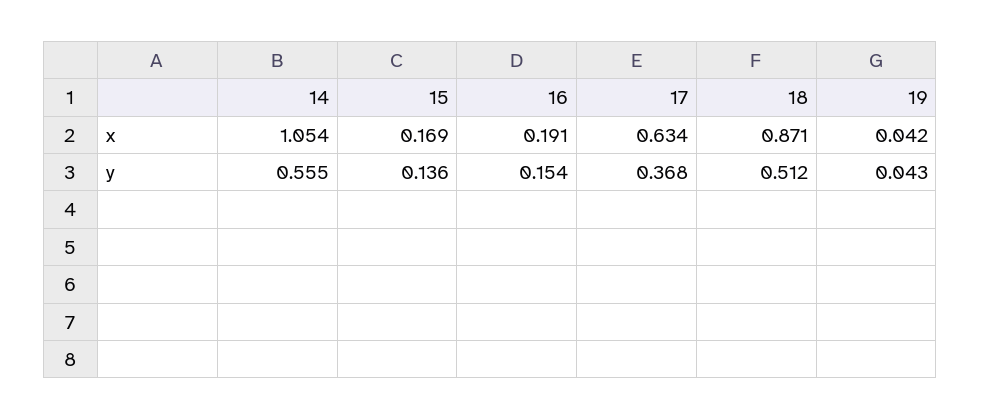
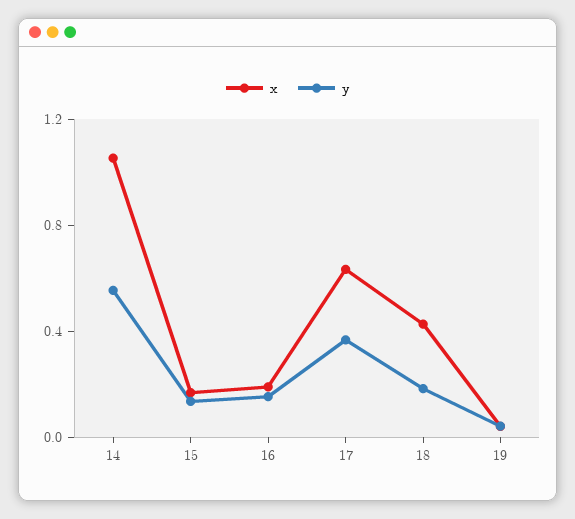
  {
    "x": {
      "14": 1.054,
      "15": 0.169,
      "16": 0.191,
      "17": 0.634,
-     "18": 0.871,
+     "18": 0.4,
      "19": 0.042
    },
    "y": {
      "14": 0.555,
      "15": 0.136,
      "16": 0.154,
      "17": 0.368,
-     "18": 0.512,
+     "18": 0.2,
      "19": 0.043
    }
  }

